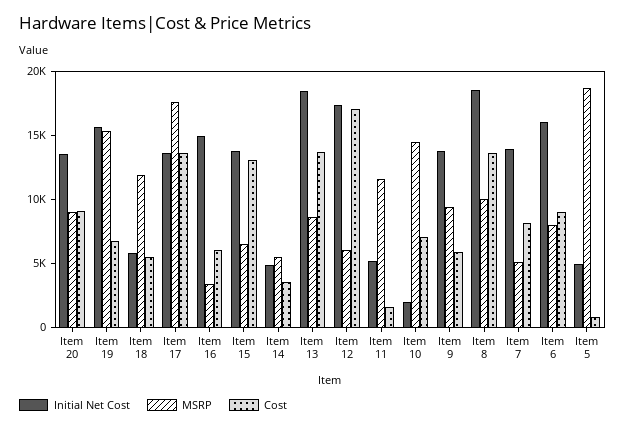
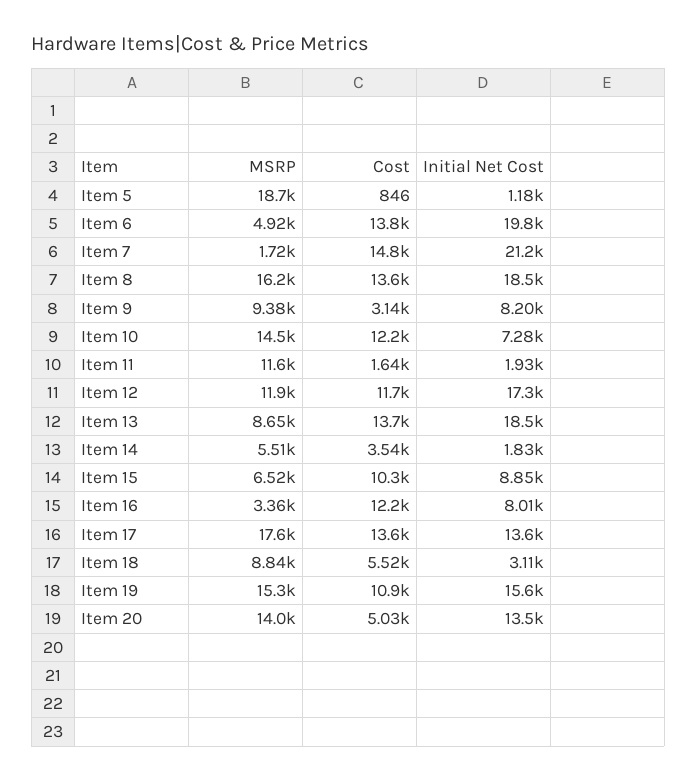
  {
    "Initial Net Cost": {
      "Item 20": 13500,
      "Item 19": 15600,
-     "Item 18": 6000,
+     "Item 18": 3110,
      "Item 17": 13600,
-     "Item 16": 15000,
+     "Item 16": 8010,
-     "Item 15": 14000,
+     "Item 15": 8850,
-     "Item 14": 5000,
+     "Item 14": 1830,
      "Item 13": 18500,
      "Item 12": 17300,
-     "Item 11": 5000,
+     "Item 11": 1930,
-     "Item 10": 2000,
+     "Item 10": 7280,
-     "Item 9": 14000,
+     "Item 9": 8200,
      "Item 8": 18500,
-     "Item 7": 14000,
+     "Item 7": 21200,
-     "Item 6": 16000,
+     "Item 6": 19800,
-     "Item 5": 5000
+     "Item 5": 1180
    },
    "MSRP": {
-     "Item 20": 9000,
+     "Item 20": 14000,
      "Item 19": 15300,
-     "Item 18": 12000,
+     "Item 18": 8840,
      "Item 17": 17600,
      "Item 16": 3360,
      "Item 15": 6520,
      "Item 14": 5510,
      "Item 13": 8650,
-     "Item 12": 6000,
+     "Item 12": 11900,
      "Item 11": 11600,
      "Item 10": 14500,
      "Item 9": 9380,
-     "Item 8": 10000,
+     "Item 8": 16200,
-     "Item 7": 5000,
+     "Item 7": 1720,
-     "Item 6": 8000,
+     "Item 6": 4920,
      "Item 5": 18700
    },
    "Cost": {
-     "Item 20": 9000,
+     "Item 20": 5030,
-     "Item 19": 7000,
+     "Item 19": 10900,
      "Item 18": 5520,
      "Item 17": 13600,
-     "Item 16": 6000,
+     "Item 16": 12200,
-     "Item 15": 13000,
+     "Item 15": 10300,
      "Item 14": 3540,
      "Item 13": 13700,
-     "Item 12": 17000,
+     "Item 12": 11700,
      "Item 11": 1640,
-     "Item 10": 7000,
+     "Item 10": 12200,
-     "Item 9": 6000,
+     "Item 9": 3140,
      "Item 8": 13600,
-     "Item 7": 8000,
+     "Item 7": 14800,
-     "Item 6": 9000,
+     "Item 6": 13800,
      "Item 5": 846
    }
  }

